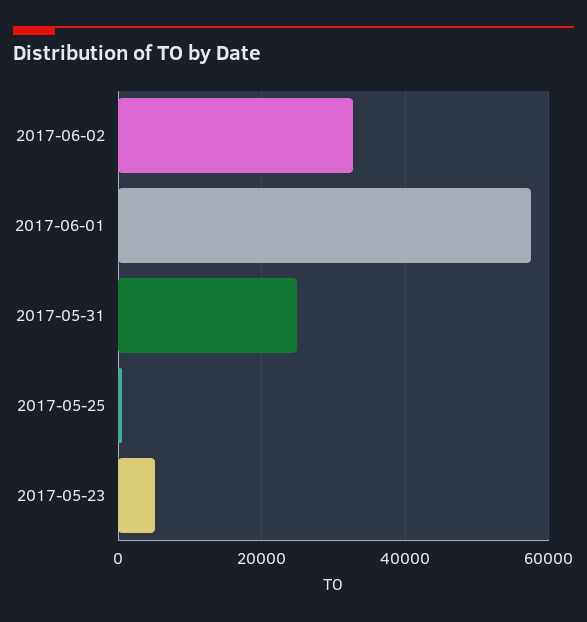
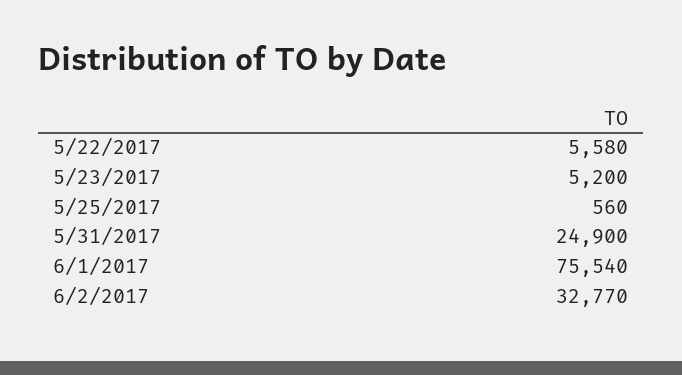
  {
    "2017-06-02": 32770,
-   "2017-06-01": 58000,
+   "2017-06-01": 75540,
    "2017-05-31": 24900,
    "2017-05-25": 560,
-   "2017-05-23": 5200
+   "2017-05-23": 5200,
+   "5/22/2017": 5580
  }

